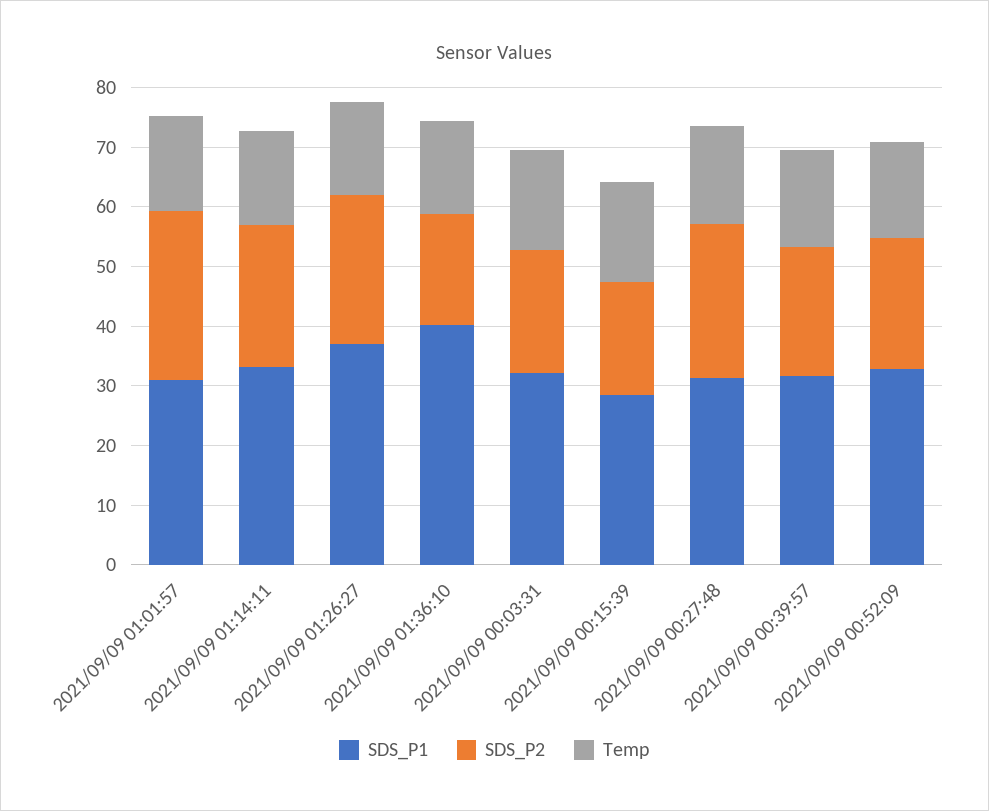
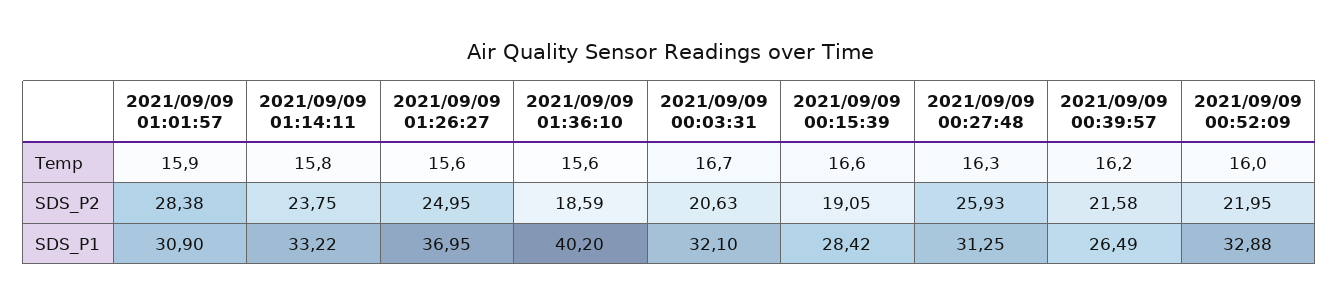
  {
    "SDS_P1": {
      "2021/09/09 01:01:57": 30.9,
      "2021/09/09 01:14:11": 33.22,
      "2021/09/09 01:26:27": 36.95,
      "2021/09/09 01:36:10": 40.2,
      "2021/09/09 00:03:31": 32.1,
      "2021/09/09 00:15:39": 28.42,
      "2021/09/09 00:27:48": 31.25,
-     "2021/09/09 00:39:57": 32,
+     "2021/09/09 00:39:57": 26.49,
      "2021/09/09 00:52:09": 32.88
    },
    "SDS_P2": {
      "2021/09/09 01:01:57": 28.38,
      "2021/09/09 01:14:11": 23.75,
      "2021/09/09 01:26:27": 24.95,
      "2021/09/09 01:36:10": 18.59,
      "2021/09/09 00:03:31": 20.63,
      "2021/09/09 00:15:39": 19.05,
      "2021/09/09 00:27:48": 25.93,
      "2021/09/09 00:39:57": 21.58,
      "2021/09/09 00:52:09": 21.95
    },
    "Temp": {
      "2021/09/09 01:01:57": 15.9,
      "2021/09/09 01:14:11": 15.8,
      "2021/09/09 01:26:27": 15.6,
      "2021/09/09 01:36:10": 15.6,
      "2021/09/09 00:03:31": 16.7,
      "2021/09/09 00:15:39": 16.6,
      "2021/09/09 00:27:48": 16.3,
      "2021/09/09 00:39:57": 16.2,
      "2021/09/09 00:52:09": 16
    }
  }

